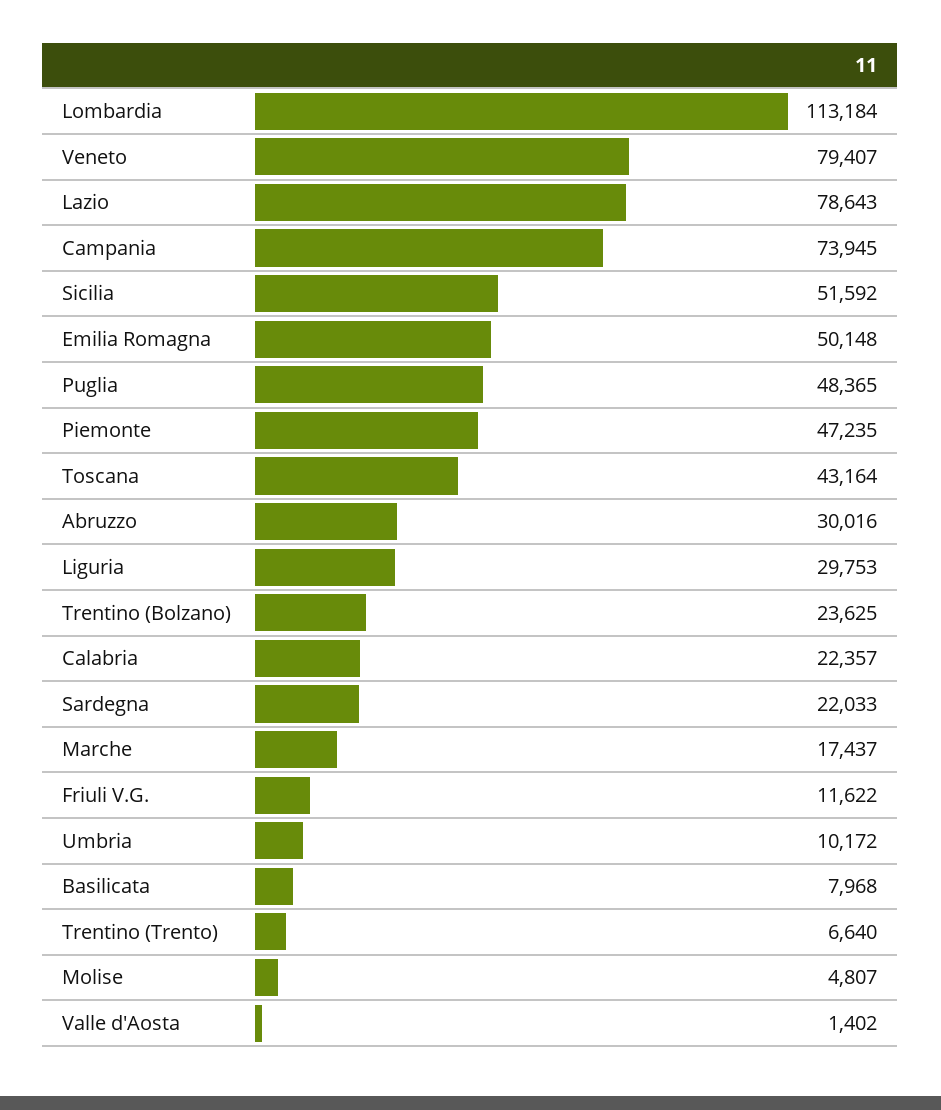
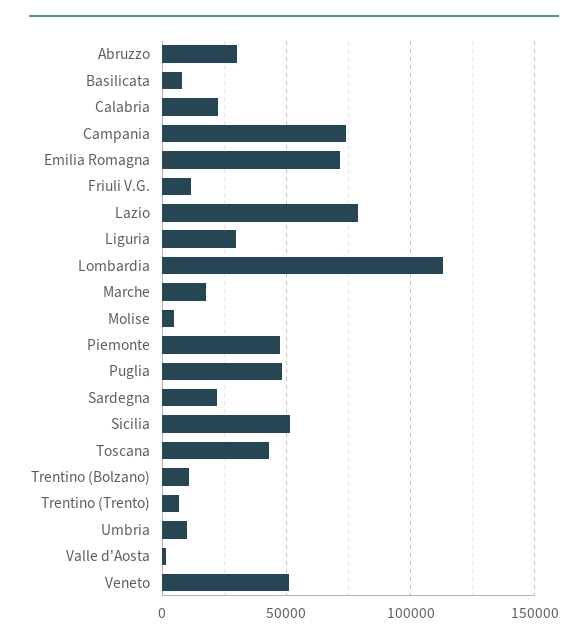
  {
    "Lombardia": 113184,
-   "Veneto": 79407,
+   "Veneto": 50000,
    "Lazio": 78643,
    "Campania": 73945,
    "Sicilia": 51592,
-   "Emilia Romagna": 50148,
+   "Emilia Romagna": 70000,
    "Puglia": 48365,
    "Piemonte": 47235,
    "Toscana": 43164,
    "Abruzzo": 30016,
    "Liguria": 29753,
-   "Trentino (Bolzano)": 23625,
+   "Trentino (Bolzano)": 10000,
    "Calabria": 22357,
    "Sardegna": 22033,
    "Marche": 17437,
    "Friuli V.G.": 11622,
    "Umbria": 10172,
    "Basilicata": 7968,
    "Trentino (Trento)": 6640,
    "Molise": 4807,
    "Valle d'Aosta": 1402
  }

